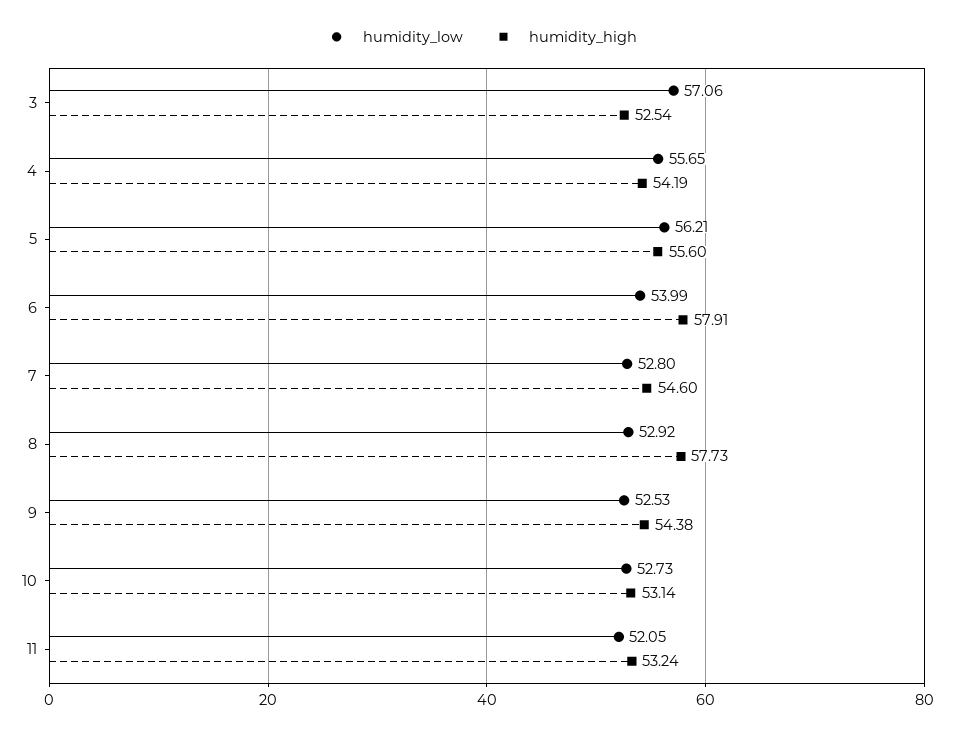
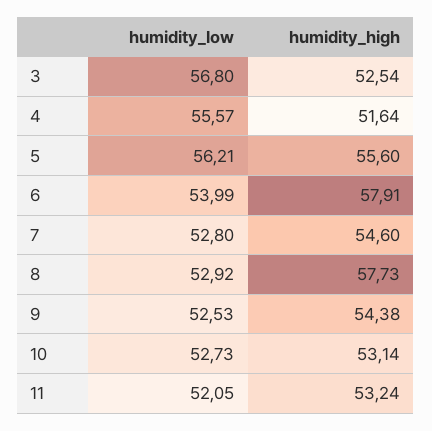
  {
    "humidity_low": {
-     "3": 57.06,
+     "3": 56.8,
-     "4": 55.65,
+     "4": 55.57,
      "5": 56.21,
      "6": 53.99,
      "7": 52.8,
      "8": 52.92,
      "9": 52.53,
      "10": 52.73,
      "11": 52.05
    },
    "humidity_high": {
      "3": 52.54,
-     "4": 54.19,
+     "4": 51.64,
      "5": 55.6,
      "6": 57.91,
      "7": 54.6,
      "8": 57.73,
      "9": 54.38,
      "10": 53.14,
      "11": 53.24
    }
  }

